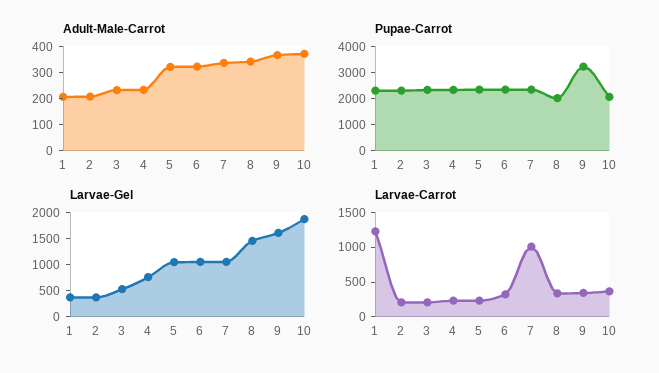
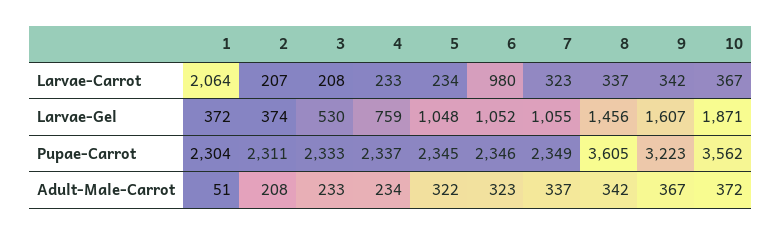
  {
    "Adult-Male-Carrot": {
-     "1": 200,
+     "1": 51,
      "2": 208,
      "3": 233,
      "4": 234,
      "5": 322,
      "6": 323,
      "7": 337,
      "8": 342,
      "9": 367,
      "10": 372
    },
    "Pupae-Carrot": {
      "1": 2304,
      "2": 2311,
      "3": 2333,
      "4": 2337,
      "5": 2345,
      "6": 2346,
      "7": 2349,
-     "8": 2000,
+     "8": 3605,
      "9": 3223,
-     "10": 2000
+     "10": 3562
    },
    "Larvae-Gel": {
      "1": 372,
      "2": 374,
      "3": 530,
      "4": 759,
      "5": 1048,
      "6": 1052,
      "7": 1055,
      "8": 1456,
      "9": 1607,
      "10": 1871
    },
    "Larvae-Carrot": {
-     "1": 1250,
+     "1": 2064,
      "2": 207,
      "3": 208,
      "4": 233,
      "5": 234,
-     "6": 250,
+     "6": 980,
-     "7": 1000,
+     "7": 323,
      "8": 337,
      "9": 342,
      "10": 367
    }
  }

